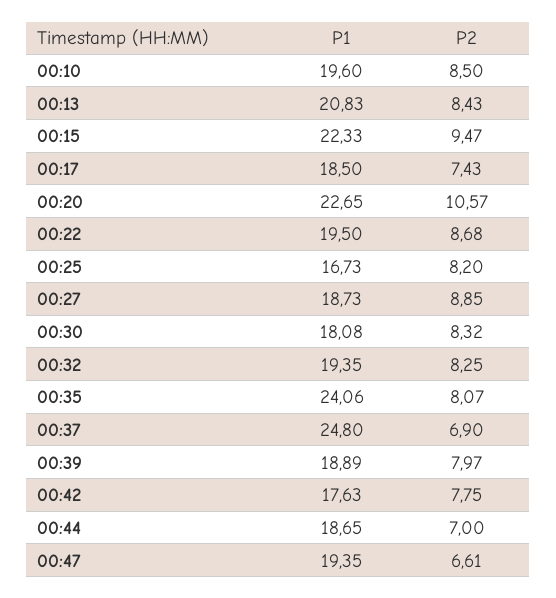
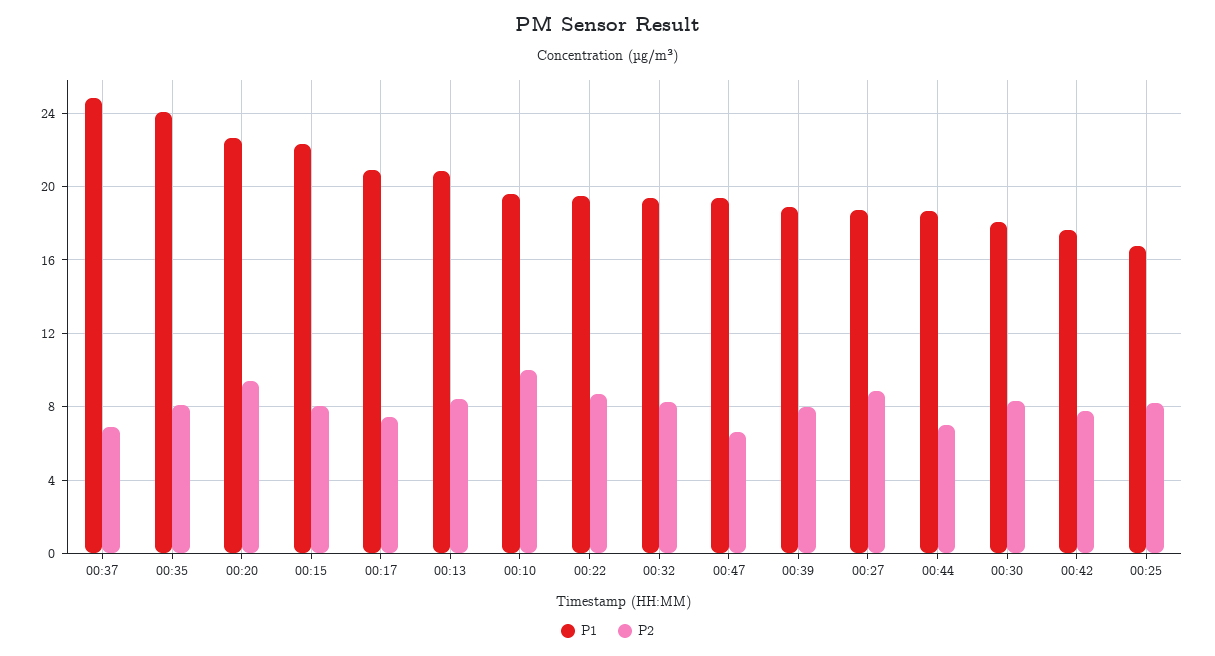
  {
    "P1": {
      "00:10": 19.6,
      "00:13": 20.83,
      "00:15": 22.33,
-     "00:17": 18.5,
+     "00:17": 21,
      "00:20": 22.65,
      "00:22": 19.5,
      "00:25": 16.73,
      "00:27": 18.73,
      "00:30": 18.08,
      "00:32": 19.35,
      "00:35": 24.06,
      "00:37": 24.8,
      "00:39": 18.89,
      "00:42": 17.63,
      "00:44": 18.65,
      "00:47": 19.35
    },
    "P2": {
-     "00:10": 8.5,
+     "00:10": 10,
      "00:13": 8.43,
-     "00:15": 9.47,
+     "00:15": 8,
      "00:17": 7.43,
-     "00:20": 10.57,
+     "00:20": 9.5,
      "00:22": 8.68,
      "00:25": 8.2,
      "00:27": 8.85,
      "00:30": 8.32,
      "00:32": 8.25,
      "00:35": 8.07,
      "00:37": 6.9,
      "00:39": 7.97,
      "00:42": 7.75,
      "00:44": 7,
      "00:47": 6.61
    }
  }

